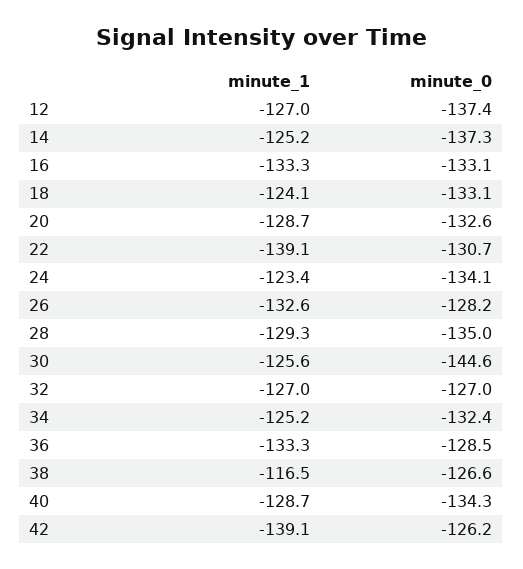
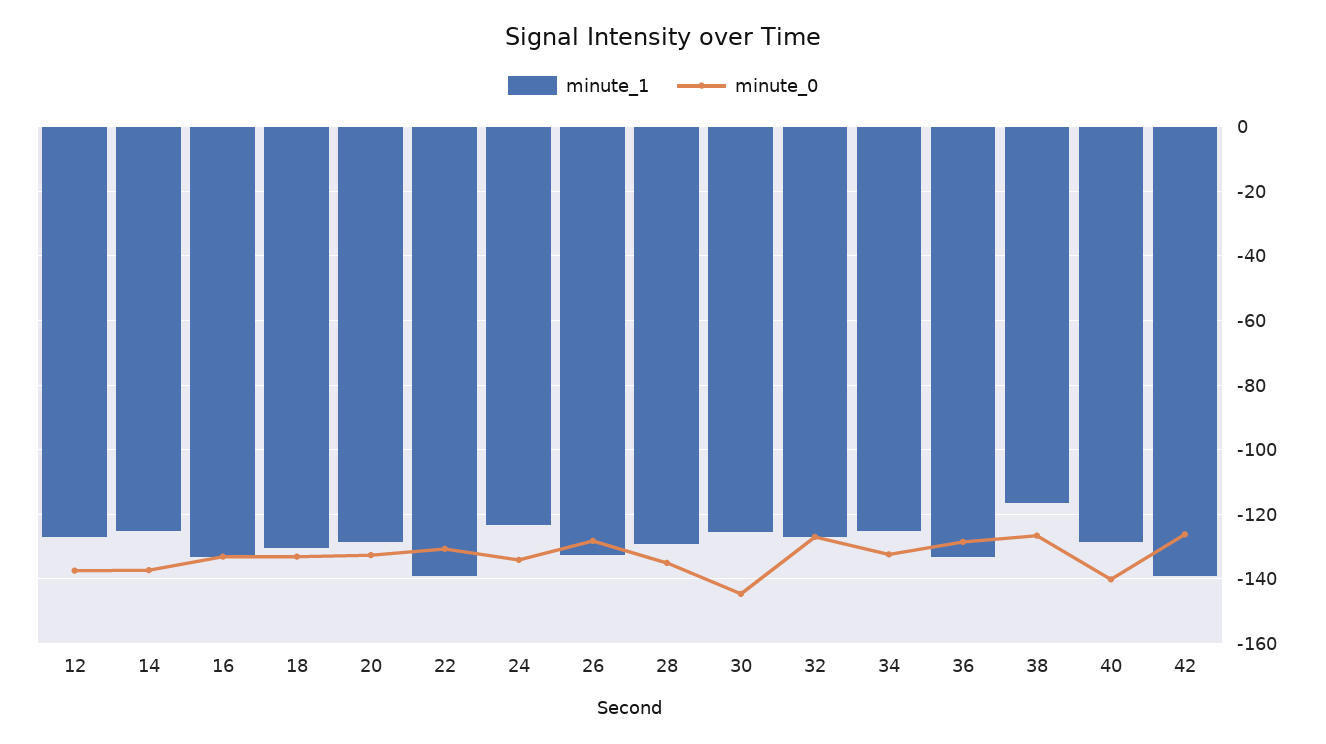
  {
    "minute_1": {
      "12": -127,
      "14": -125.2,
      "16": -133.3,
-     "18": -124.1,
+     "18": -130,
      "20": -128.7,
      "22": -139.1,
      "24": -123.4,
      "26": -132.6,
      "28": -129.3,
      "30": -125.6,
      "32": -127,
      "34": -125.2,
      "36": -133.3,
      "38": -116.5,
      "40": -128.7,
      "42": -139.1
    },
    "minute_0": {
      "12": -137.4,
      "14": -137.3,
      "16": -133.1,
      "18": -133.1,
      "20": -132.6,
      "22": -130.7,
      "24": -134.1,
      "26": -128.2,
      "28": -135,
      "30": -144.6,
      "32": -127,
      "34": -132.4,
      "36": -128.5,
      "38": -126.6,
-     "40": -134.3,
+     "40": -140,
      "42": -126.2
    }
  }

